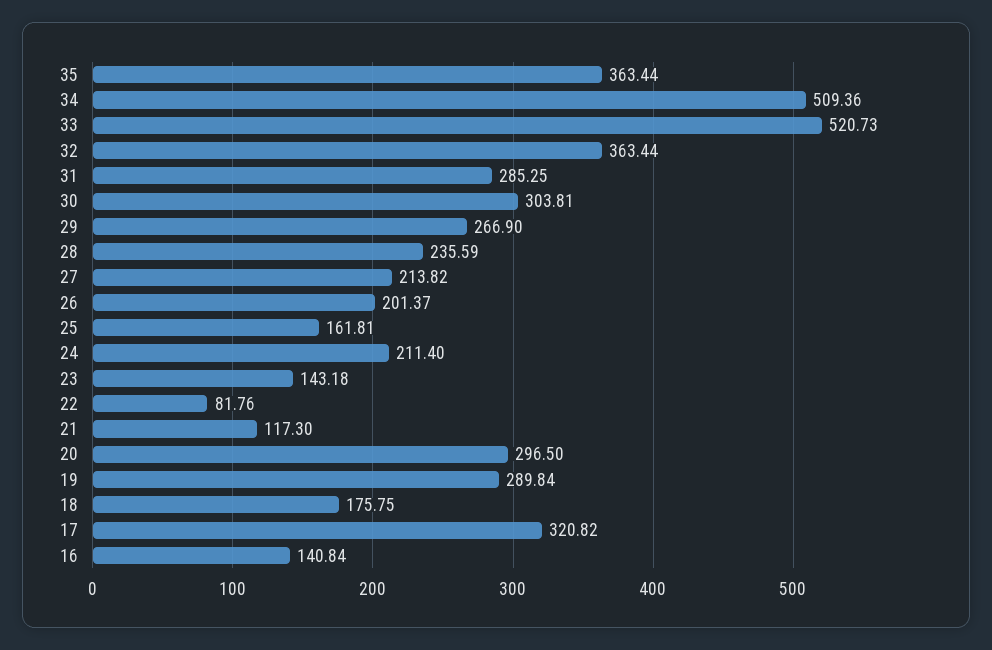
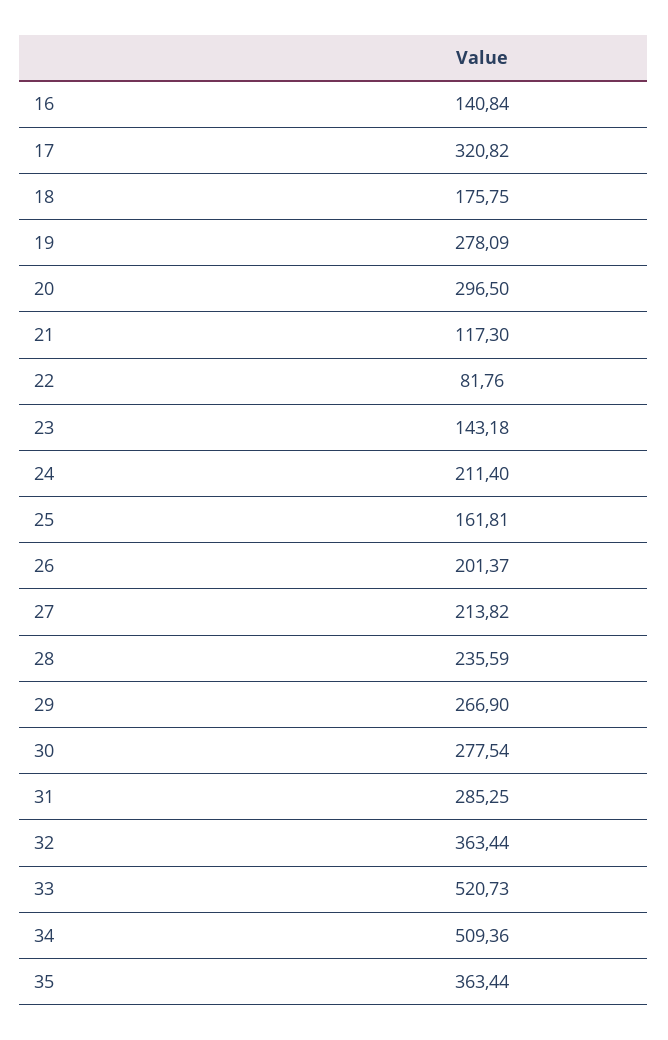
  {
    "35": 363.44,
    "34": 509.36,
    "33": 520.73,
    "32": 363.44,
    "31": 285.25,
-   "30": 303.81,
+   "30": 277.54,
    "29": 266.9,
    "28": 235.59,
    "27": 213.82,
    "26": 201.37,
    "25": 161.81,
    "24": 211.4,
    "23": 143.18,
    "22": 81.76,
    "21": 117.3,
    "20": 296.5,
-   "19": 289.84,
+   "19": 278.09,
    "18": 175.75,
    "17": 320.82,
    "16": 140.84
  }

